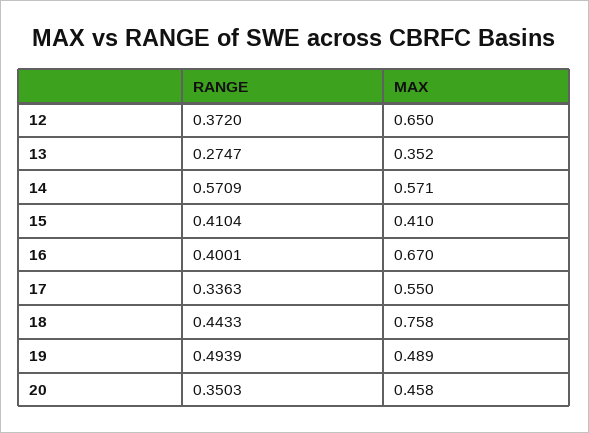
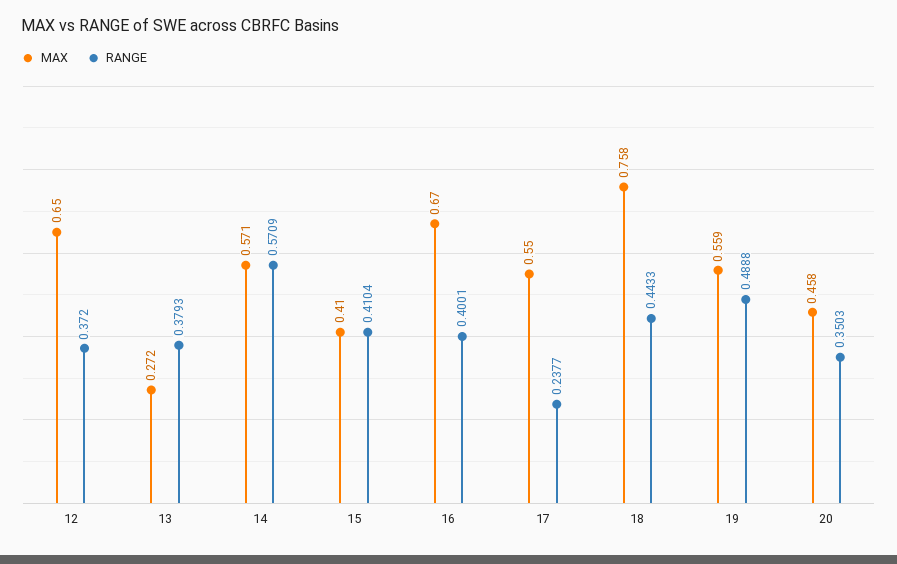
  {
    "RANGE": {
      "12": 0.372,
-     "13": 0.2747,
+     "13": 0.3793,
      "14": 0.5709,
      "15": 0.4104,
      "16": 0.4001,
-     "17": 0.3363,
+     "17": 0.2377,
      "18": 0.4433,
-     "19": 0.4939,
+     "19": 0.4888,
      "20": 0.3503
    },
    "MAX": {
      "12": 0.65,
-     "13": 0.352,
+     "13": 0.272,
      "14": 0.571,
      "15": 0.41,
      "16": 0.67,
      "17": 0.55,
      "18": 0.758,
-     "19": 0.489,
+     "19": 0.559,
      "20": 0.458
    }
  }

